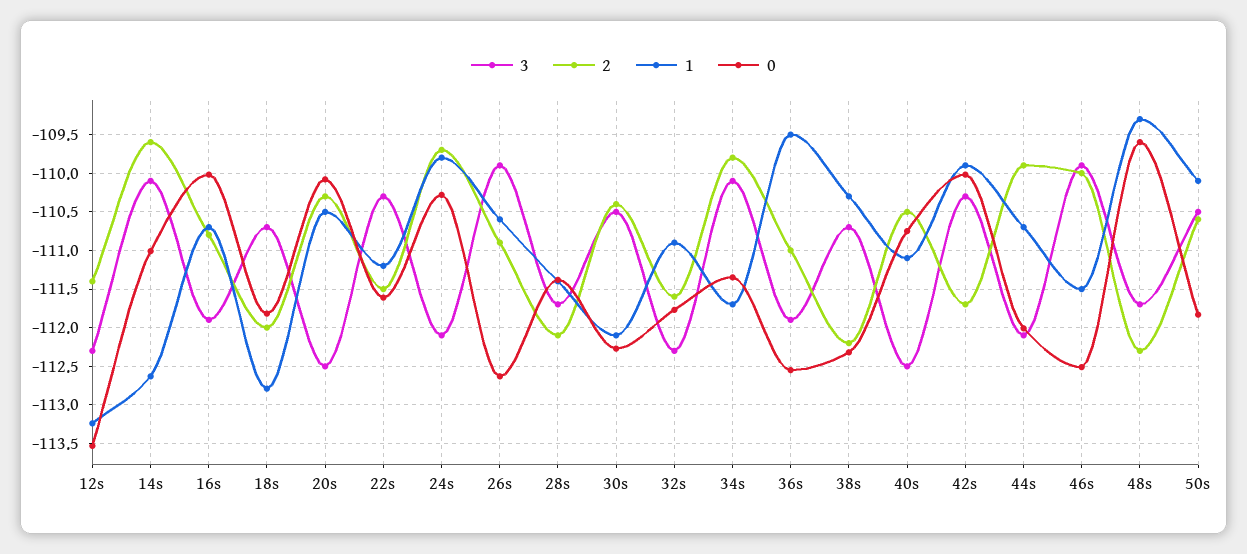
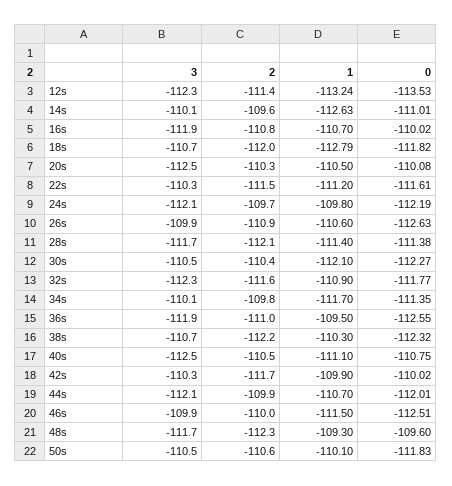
  {
    "3": {
      "12s": -112.3,
      "14s": -110.1,
      "16s": -111.9,
      "18s": -110.7,
      "20s": -112.5,
      "22s": -110.3,
      "24s": -112.1,
      "26s": -109.9,
      "28s": -111.7,
      "30s": -110.5,
      "32s": -112.3,
      "34s": -110.1,
      "36s": -111.9,
      "38s": -110.7,
      "40s": -112.5,
      "42s": -110.3,
      "44s": -112.1,
      "46s": -109.9,
      "48s": -111.7,
      "50s": -110.5
    },
    "2": {
      "12s": -111.4,
      "14s": -109.6,
      "16s": -110.8,
      "18s": -112,
      "20s": -110.3,
      "22s": -111.5,
      "24s": -109.7,
      "26s": -110.9,
      "28s": -112.1,
      "30s": -110.4,
      "32s": -111.6,
      "34s": -109.8,
      "36s": -111,
      "38s": -112.2,
      "40s": -110.5,
      "42s": -111.7,
      "44s": -109.9,
      "46s": -110,
      "48s": -112.3,
      "50s": -110.6
    },
    "1": {
      "12s": -113.24,
      "14s": -112.63,
      "16s": -110.7,
      "18s": -112.79,
      "20s": -110.5,
      "22s": -111.2,
      "24s": -109.8,
      "26s": -110.6,
      "28s": -111.4,
      "30s": -112.1,
      "32s": -110.9,
      "34s": -111.7,
      "36s": -109.5,
      "38s": -110.3,
      "40s": -111.1,
      "42s": -109.9,
      "44s": -110.7,
      "46s": -111.5,
      "48s": -109.3,
      "50s": -110.1
    },
    "0": {
      "12s": -113.53,
      "14s": -111.01,
      "16s": -110.02,
      "18s": -111.82,
      "20s": -110.08,
      "22s": -111.61,
-     "24s": -110.3,
+     "24s": -112.19,
      "26s": -112.63,
      "28s": -111.38,
      "30s": -112.27,
      "32s": -111.77,
      "34s": -111.35,
      "36s": -112.55,
      "38s": -112.32,
      "40s": -110.75,
      "42s": -110.02,
      "44s": -112.01,
      "46s": -112.51,
      "48s": -109.6,
      "50s": -111.83
    }
  }

